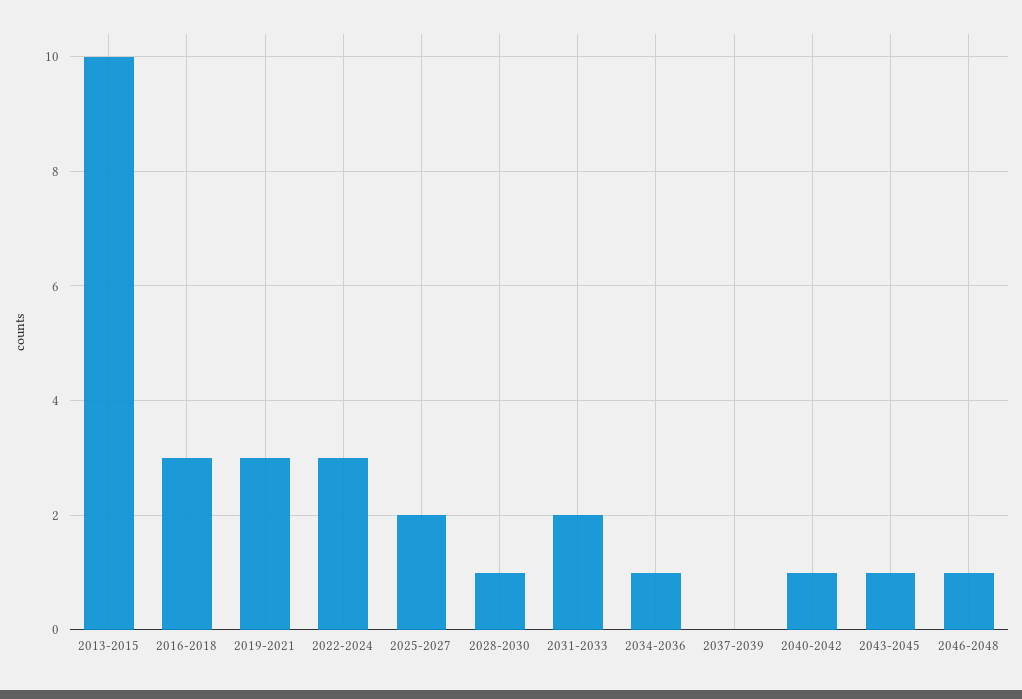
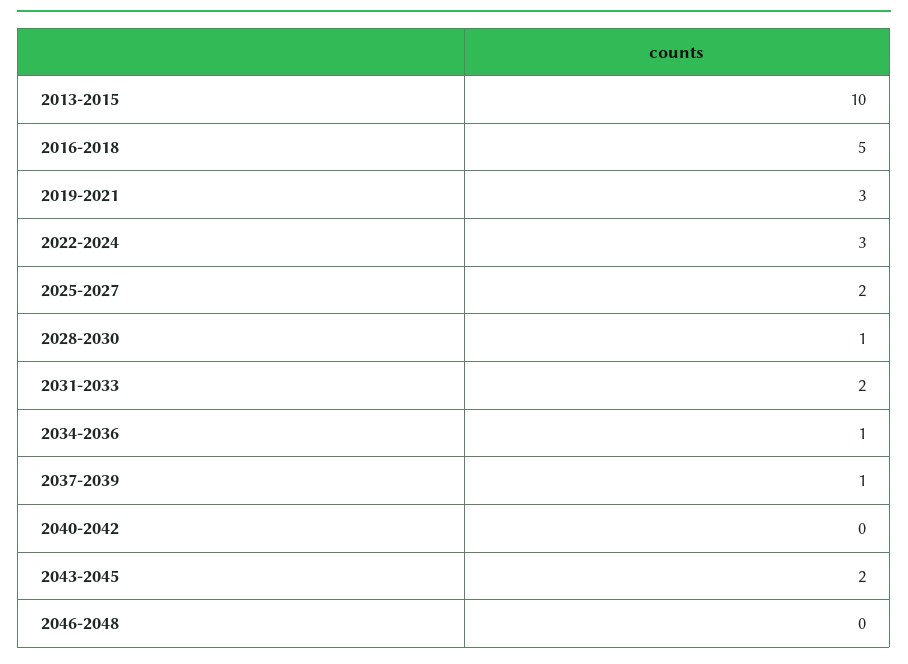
  {
    "2013-2015": 10,
-   "2016-2018": 3,
+   "2016-2018": 5,
    "2019-2021": 3,
    "2022-2024": 3,
    "2025-2027": 2,
    "2028-2030": 1,
    "2031-2033": 2,
    "2034-2036": 1,
-   "2037-2039": 0,
+   "2037-2039": 1,
-   "2040-2042": 1,
+   "2040-2042": 0,
-   "2043-2045": 1,
+   "2043-2045": 2,
-   "2046-2048": 1
+   "2046-2048": 0
  }

